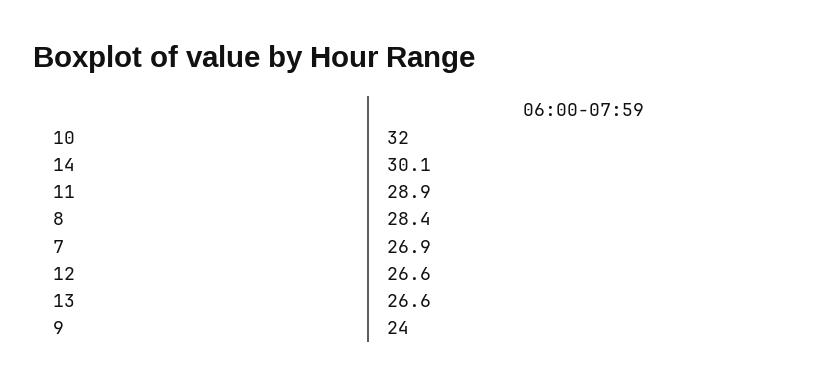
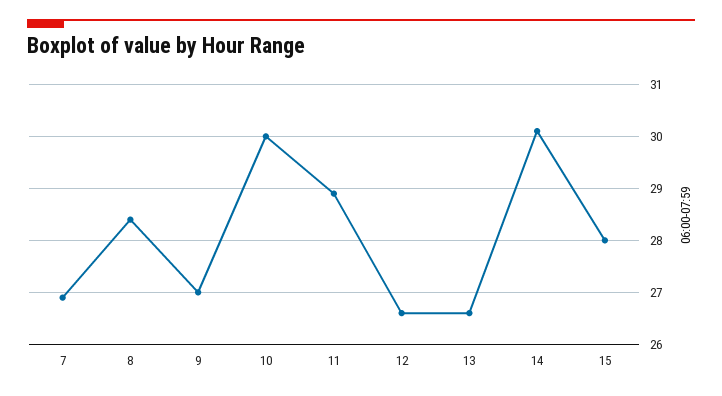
  {
-   "10": 32,
+   "10": 30,
    "14": 30.1,
    "11": 28.9,
    "8": 28.4,
    "7": 26.9,
    "12": 26.6,
    "13": 26.6,
-   "9": 24
+   "9": 27,
+   "15": 28
  }

